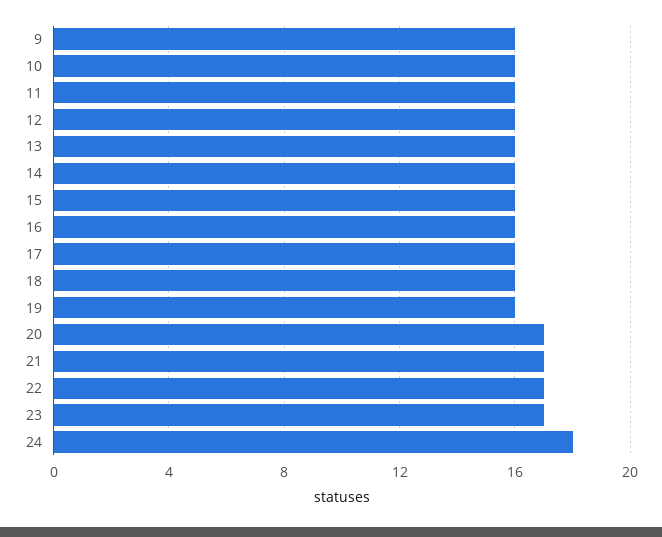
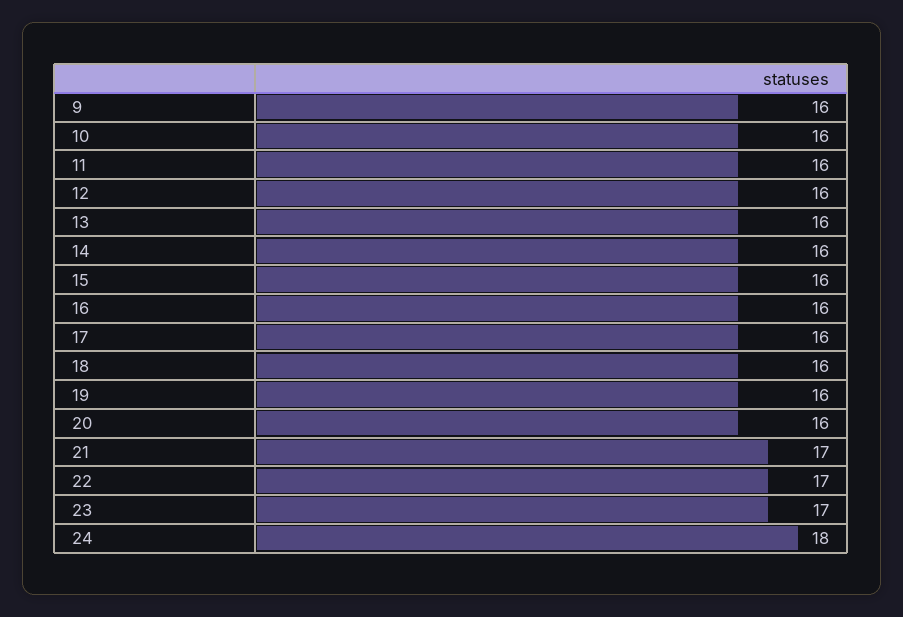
  {
    "9": 16,
    "10": 16,
    "11": 16,
    "12": 16,
    "13": 16,
    "14": 16,
    "15": 16,
    "16": 16,
    "17": 16,
    "18": 16,
    "19": 16,
-   "20": 17,
+   "20": 16,
    "21": 17,
    "22": 17,
    "23": 17,
    "24": 18
  }

